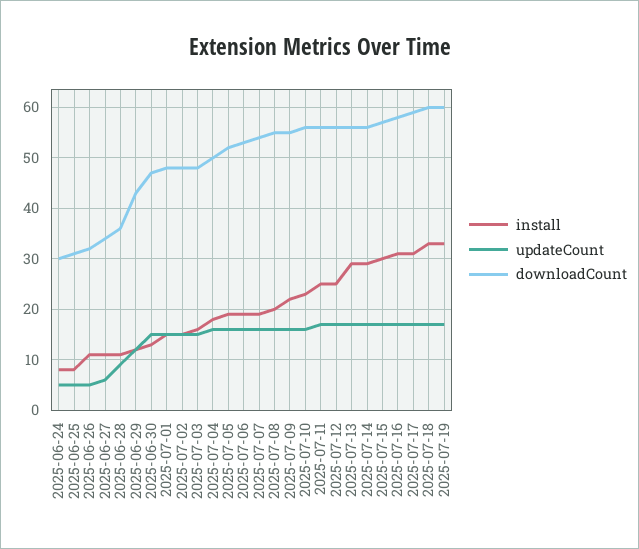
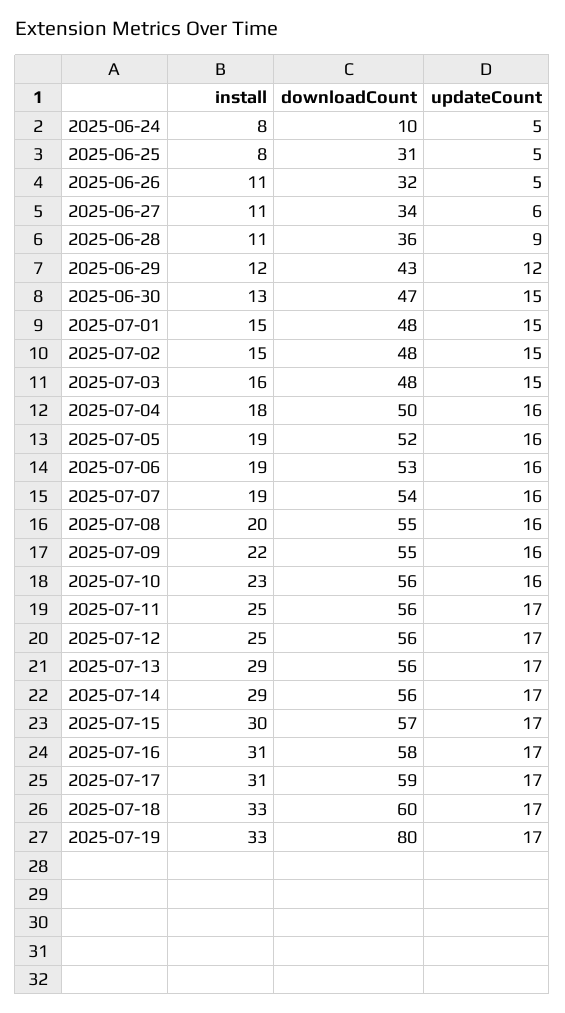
  {
    "install": {
      "2025-06-24": 8,
      "2025-06-25": 8,
      "2025-06-26": 11,
      "2025-06-27": 11,
      "2025-06-28": 11,
      "2025-06-29": 12,
      "2025-06-30": 13,
      "2025-07-01": 15,
      "2025-07-02": 15,
      "2025-07-03": 16,
      "2025-07-04": 18,
      "2025-07-05": 19,
      "2025-07-06": 19,
      "2025-07-07": 19,
      "2025-07-08": 20,
      "2025-07-09": 22,
      "2025-07-10": 23,
      "2025-07-11": 25,
      "2025-07-12": 25,
      "2025-07-13": 29,
      "2025-07-14": 29,
      "2025-07-15": 30,
      "2025-07-16": 31,
      "2025-07-17": 31,
      "2025-07-18": 33,
      "2025-07-19": 33
    },
    "updateCount": {
      "2025-06-24": 5,
      "2025-06-25": 5,
      "2025-06-26": 5,
      "2025-06-27": 6,
      "2025-06-28": 9,
      "2025-06-29": 12,
      "2025-06-30": 15,
      "2025-07-01": 15,
      "2025-07-02": 15,
      "2025-07-03": 15,
      "2025-07-04": 16,
      "2025-07-05": 16,
      "2025-07-06": 16,
      "2025-07-07": 16,
      "2025-07-08": 16,
      "2025-07-09": 16,
      "2025-07-10": 16,
      "2025-07-11": 17,
      "2025-07-12": 17,
      "2025-07-13": 17,
      "2025-07-14": 17,
      "2025-07-15": 17,
      "2025-07-16": 17,
      "2025-07-17": 17,
      "2025-07-18": 17,
      "2025-07-19": 17
    },
    "downloadCount": {
-     "2025-06-24": 30,
+     "2025-06-24": 10,
      "2025-06-25": 31,
      "2025-06-26": 32,
      "2025-06-27": 34,
      "2025-06-28": 36,
      "2025-06-29": 43,
      "2025-06-30": 47,
      "2025-07-01": 48,
      "2025-07-02": 48,
      "2025-07-03": 48,
      "2025-07-04": 50,
      "2025-07-05": 52,
      "2025-07-06": 53,
      "2025-07-07": 54,
      "2025-07-08": 55,
      "2025-07-09": 55,
      "2025-07-10": 56,
      "2025-07-11": 56,
      "2025-07-12": 56,
      "2025-07-13": 56,
      "2025-07-14": 56,
      "2025-07-15": 57,
      "2025-07-16": 58,
      "2025-07-17": 59,
      "2025-07-18": 60,
-     "2025-07-19": 60
+     "2025-07-19": 80
    }
  }

